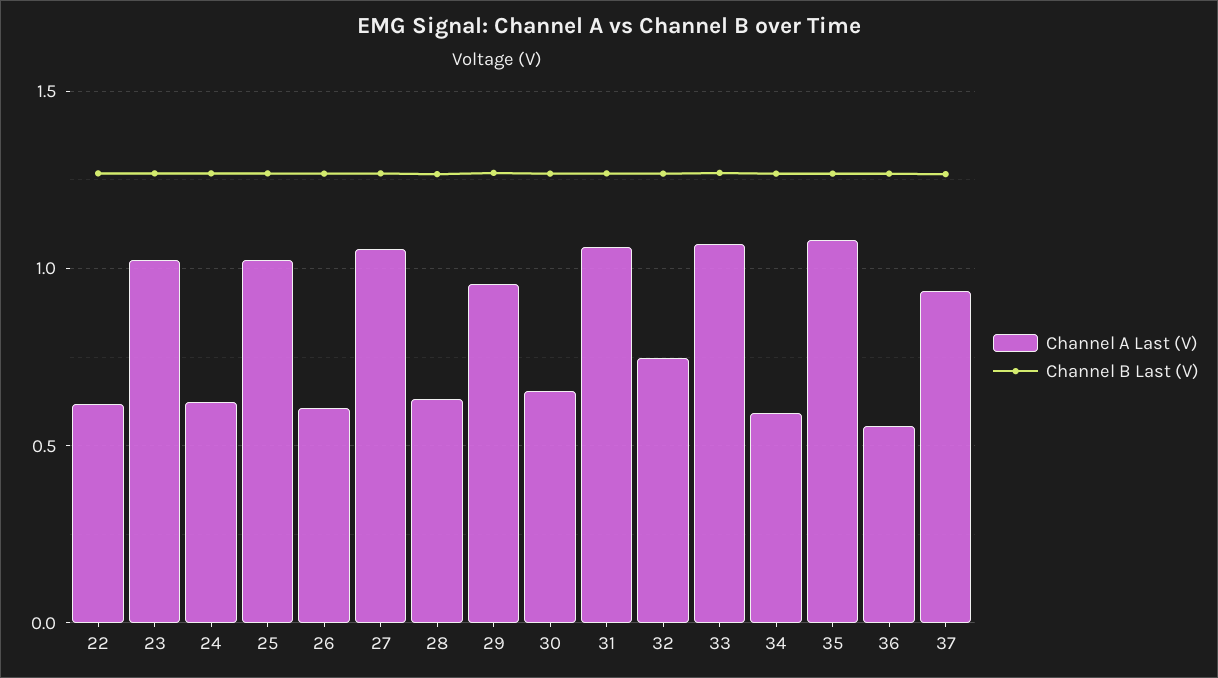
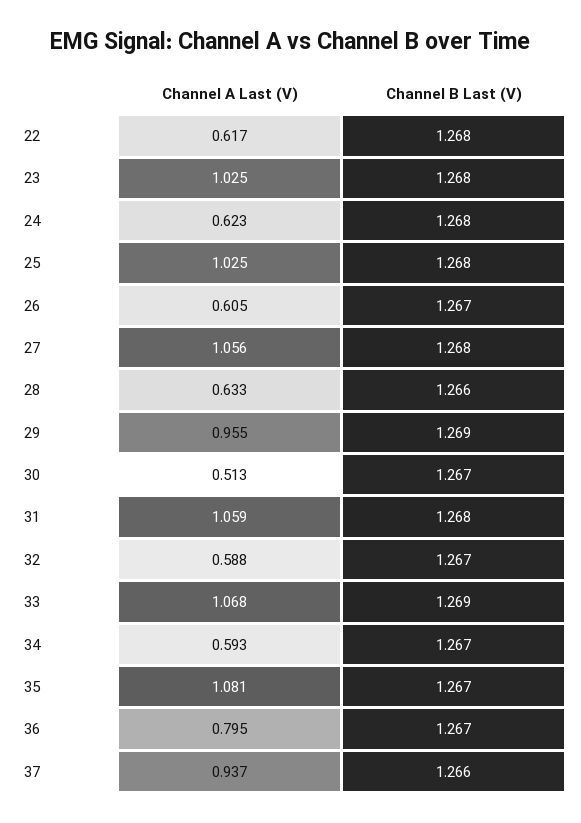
  {
    "Channel A Last (V)": {
      "22": 0.617,
      "23": 1.025,
      "24": 0.623,
      "25": 1.025,
      "26": 0.605,
      "27": 1.056,
      "28": 0.633,
      "29": 0.955,
-     "30": 0.65,
+     "30": 0.513,
      "31": 1.059,
-     "32": 0.75,
+     "32": 0.588,
      "33": 1.068,
      "34": 0.593,
      "35": 1.081,
-     "36": 0.55,
+     "36": 0.795,
      "37": 0.937
    },
    "Channel B Last (V)": {
      "22": 1.268,
      "23": 1.268,
      "24": 1.268,
      "25": 1.268,
      "26": 1.267,
      "27": 1.268,
      "28": 1.266,
      "29": 1.269,
      "30": 1.267,
      "31": 1.268,
      "32": 1.267,
      "33": 1.269,
      "34": 1.267,
      "35": 1.267,
      "36": 1.267,
      "37": 1.266
    }
  }

